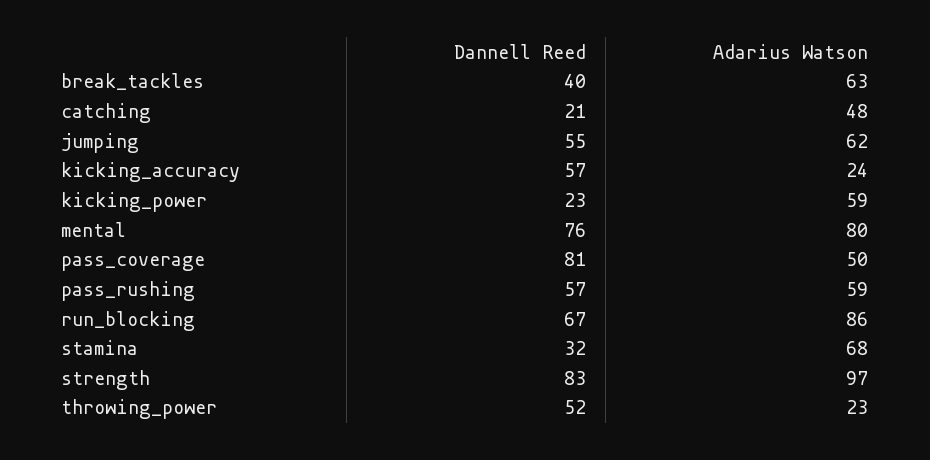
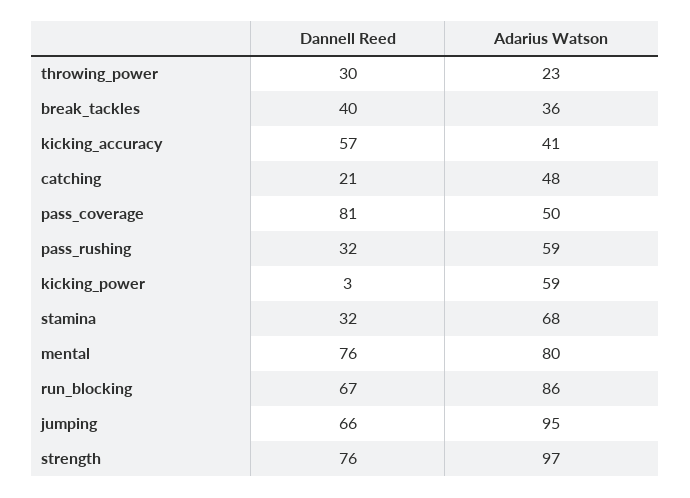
  {
    "Dannell Reed": {
      "break_tackles": 40,
      "catching": 21,
-     "jumping": 55,
+     "jumping": 66,
      "kicking_accuracy": 57,
-     "kicking_power": 23,
+     "kicking_power": 3,
      "mental": 76,
      "pass_coverage": 81,
-     "pass_rushing": 57,
+     "pass_rushing": 32,
      "run_blocking": 67,
      "stamina": 32,
-     "strength": 83,
+     "strength": 76,
-     "throwing_power": 52
+     "throwing_power": 30
    },
    "Adarius Watson": {
-     "break_tackles": 63,
+     "break_tackles": 36,
      "catching": 48,
-     "jumping": 62,
+     "jumping": 95,
-     "kicking_accuracy": 24,
+     "kicking_accuracy": 41,
      "kicking_power": 59,
      "mental": 80,
      "pass_coverage": 50,
      "pass_rushing": 59,
      "run_blocking": 86,
      "stamina": 68,
      "strength": 97,
      "throwing_power": 23
    }
  }

